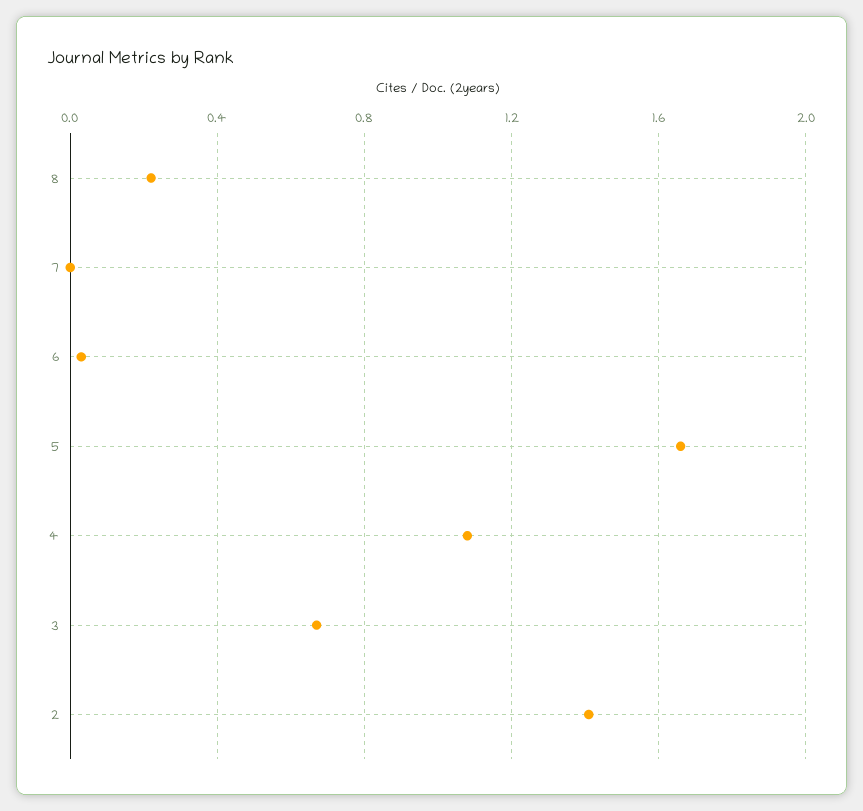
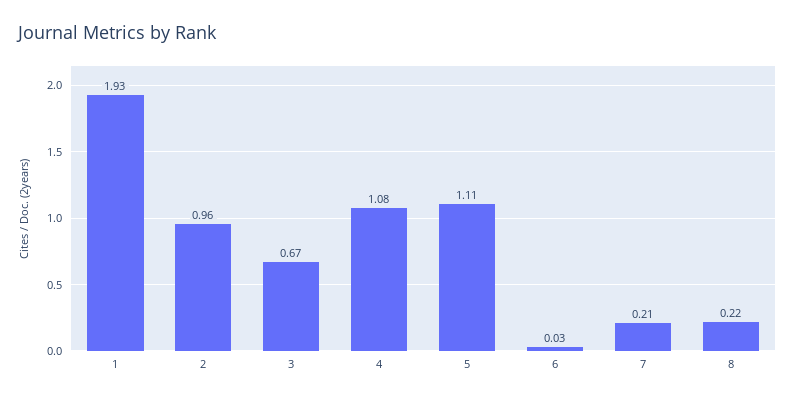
  {
    "8": 0.22,
-   "7": 0,
+   "7": 0.21,
    "6": 0.03,
-   "5": 1.65,
+   "5": 1.11,
    "4": 1.08,
    "3": 0.67,
-   "2": 1.4
+   "2": 0.96,
+   "1": 1.93
  }

